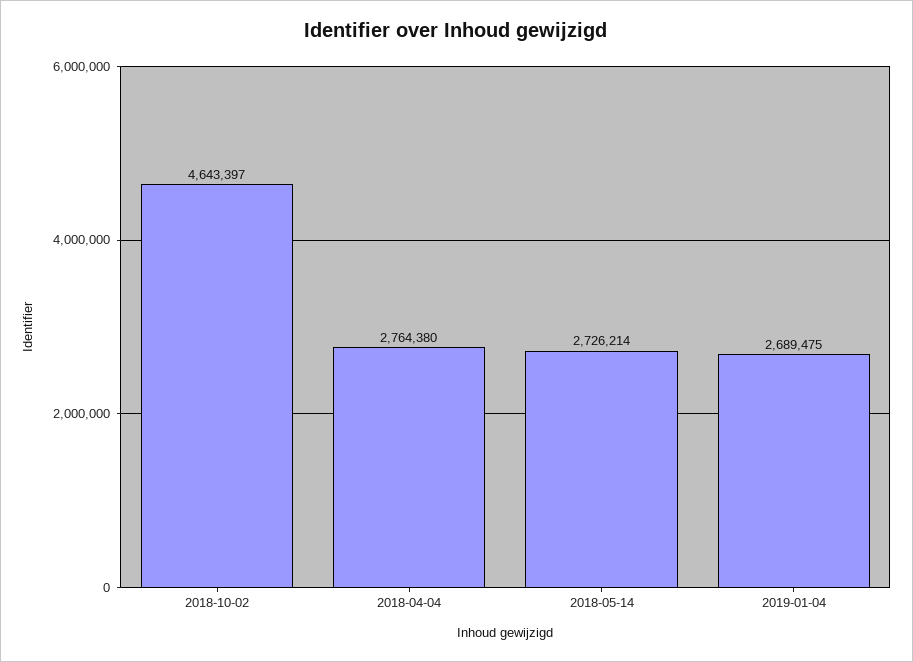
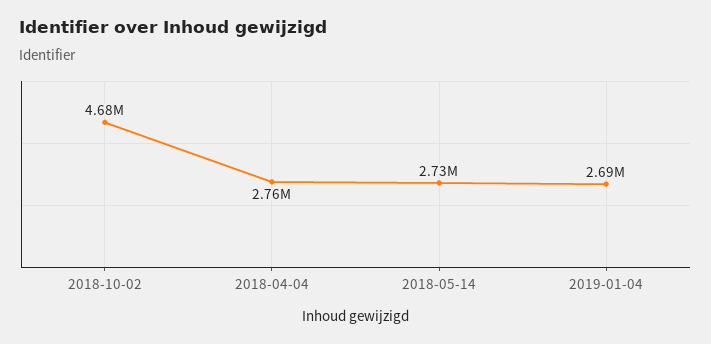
  {
-   "2018-10-02": 4643397,
+   "2018-10-02": 4680000,
    "2018-04-04": 2764380,
    "2018-05-14": 2726214,
    "2019-01-04": 2689475
  }

